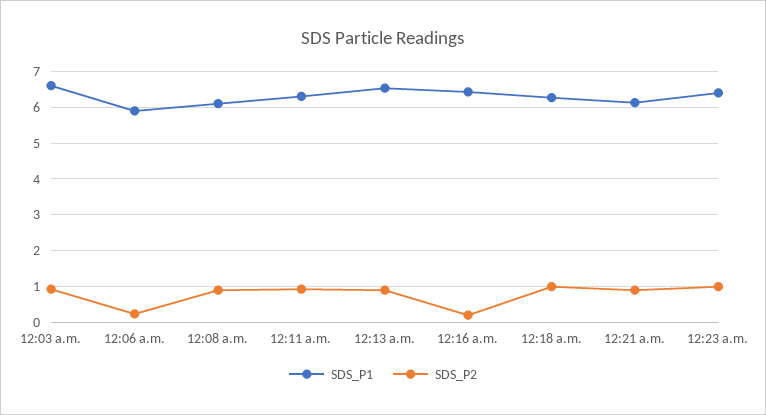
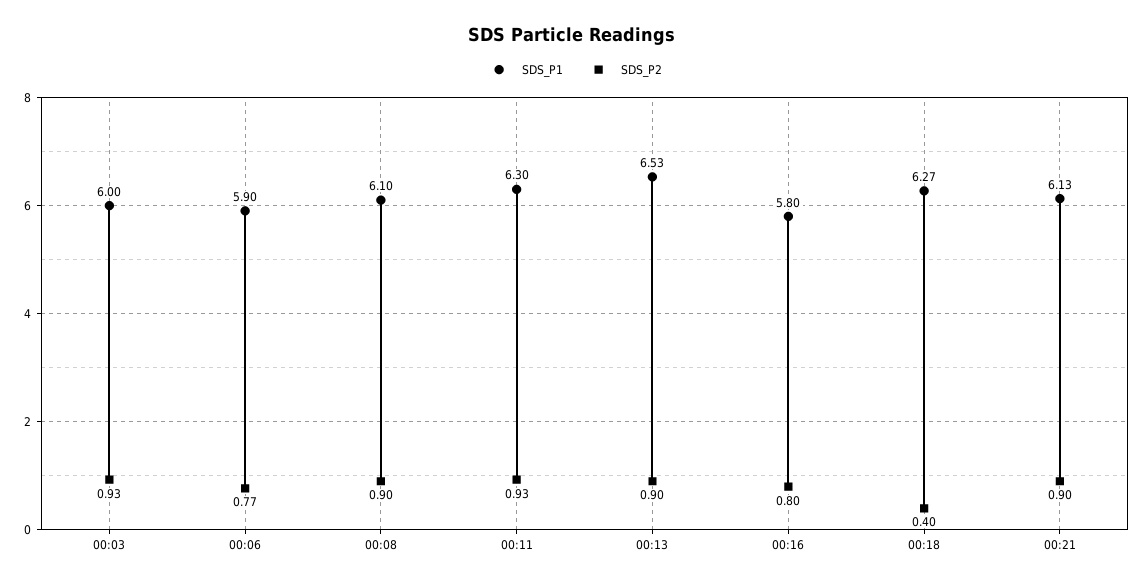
  {
    "SDS_P1": {
-     "12:03 a.m.": 6.6,
+     "12:03 a.m.": 6,
      "12:06 a.m.": 5.9,
      "12:08 a.m.": 6.1,
      "12:11 a.m.": 6.3,
      "12:13 a.m.": 6.53,
-     "12:16 a.m.": 6.4,
+     "12:16 a.m.": 5.8,
      "12:18 a.m.": 6.27,
-     "12:21 a.m.": 6.13,
+     "12:21 a.m.": 6.13
-     "12:23 a.m.": 6.4
    },
    "SDS_P2": {
      "12:03 a.m.": 0.93,
-     "12:06 a.m.": 0.2,
+     "12:06 a.m.": 0.77,
      "12:08 a.m.": 0.9,
      "12:11 a.m.": 0.93,
      "12:13 a.m.": 0.9,
-     "12:16 a.m.": 0.2,
+     "12:16 a.m.": 0.8,
-     "12:18 a.m.": 1,
+     "12:18 a.m.": 0.4,
-     "12:21 a.m.": 0.9,
+     "12:21 a.m.": 0.9
-     "12:23 a.m.": 1
    }
  }

